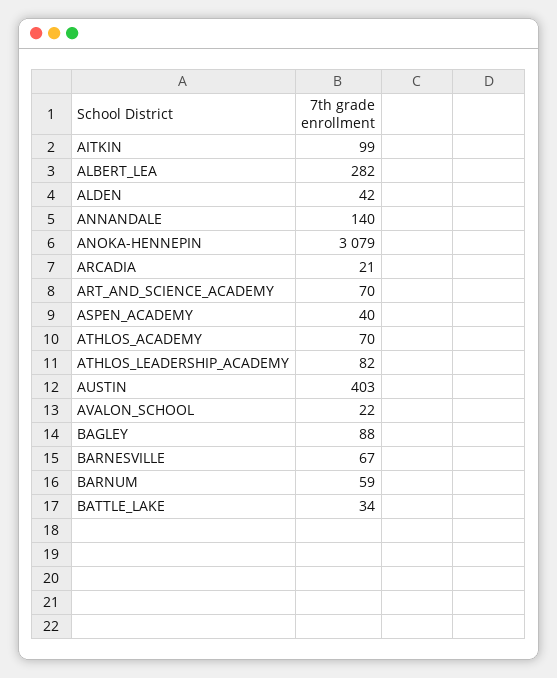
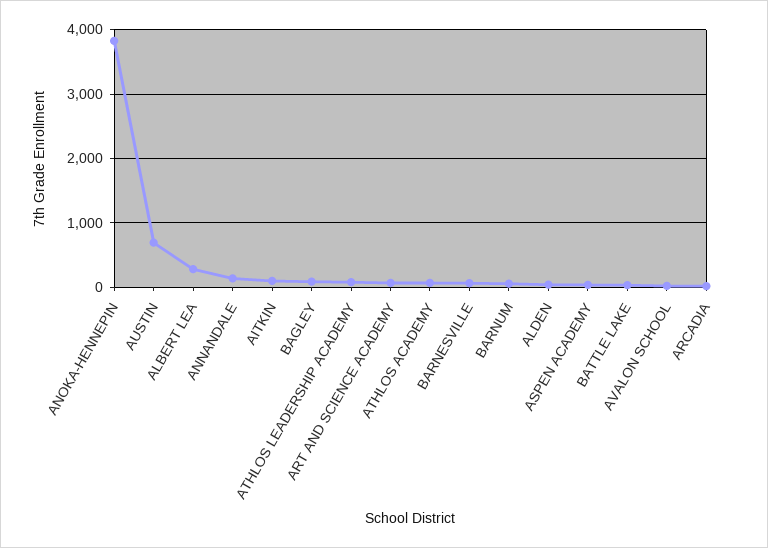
  {
    "AITKIN": 99,
    "ALBERT_LEA": 282,
    "ALDEN": 42,
    "ANNANDALE": 140,
-   "ANOKA-HENNEPIN": 3079,
+   "ANOKA-HENNEPIN": 3800,
    "ARCADIA": 21,
    "ART_AND_SCIENCE_ACADEMY": 70,
    "ASPEN_ACADEMY": 40,
    "ATHLOS_ACADEMY": 70,
    "ATHLOS_LEADERSHIP_ACADEMY": 82,
-   "AUSTIN": 403,
+   "AUSTIN": 700,
    "AVALON_SCHOOL": 22,
    "BAGLEY": 88,
    "BARNESVILLE": 67,
    "BARNUM": 59,
    "BATTLE_LAKE": 34
  }

